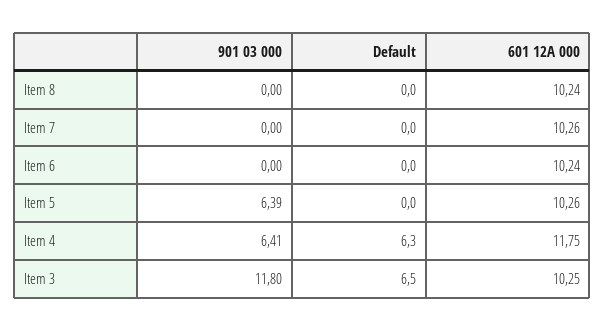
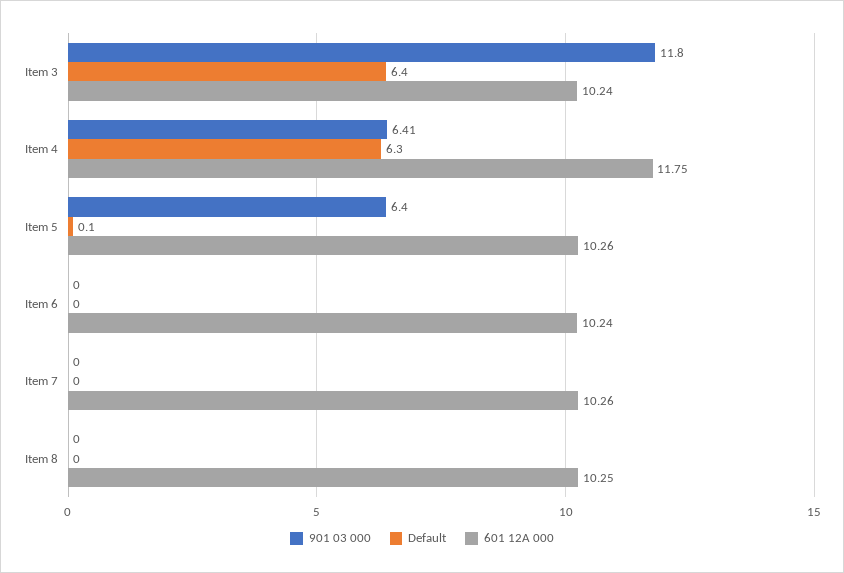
  {
    "901 03 000": {
      "Item 8": 0,
      "Item 7": 0,
      "Item 6": 0,
-     "Item 5": 6.39,
+     "Item 5": 6.4,
      "Item 4": 6.41,
      "Item 3": 11.8
    },
    "Default": {
      "Item 8": 0,
      "Item 7": 0,
      "Item 6": 0,
-     "Item 5": 0,
+     "Item 5": 0.1,
      "Item 4": 6.3,
-     "Item 3": 6.5
+     "Item 3": 6.4
    },
    "601 12A 000": {
-     "Item 8": 10.24,
+     "Item 8": 10.25,
      "Item 7": 10.26,
      "Item 6": 10.24,
      "Item 5": 10.26,
      "Item 4": 11.75,
-     "Item 3": 10.25
+     "Item 3": 10.24
    }
  }

